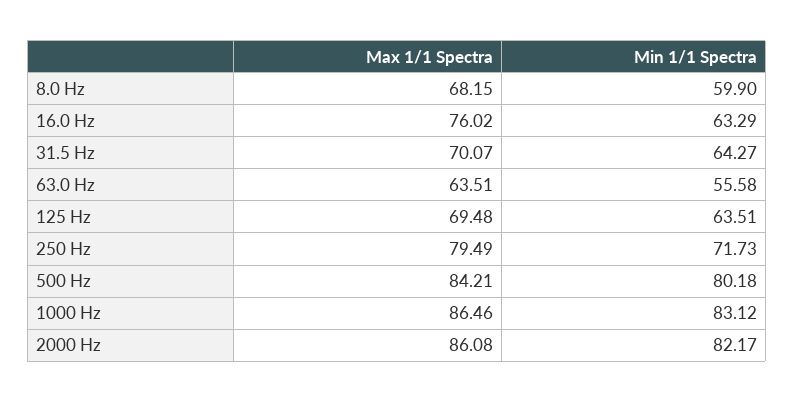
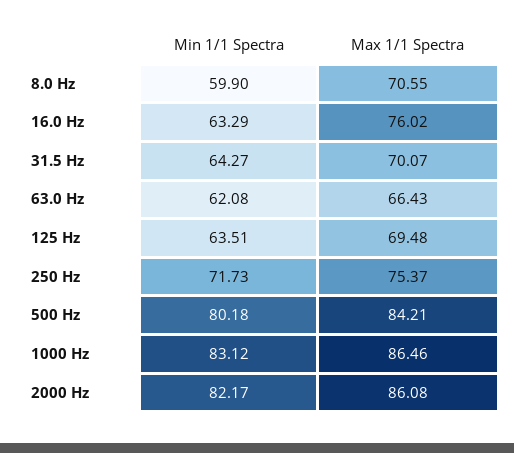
  {
    "Max 1/1 Spectra": {
-     "8.0 Hz": 68.15,
+     "8.0 Hz": 70.55,
      "16.0 Hz": 76.02,
      "31.5 Hz": 70.07,
-     "63.0 Hz": 63.51,
+     "63.0 Hz": 66.43,
      "125 Hz": 69.48,
-     "250 Hz": 79.49,
+     "250 Hz": 75.37,
      "500 Hz": 84.21,
      "1000 Hz": 86.46,
      "2000 Hz": 86.08
    },
    "Min 1/1 Spectra": {
      "8.0 Hz": 59.9,
      "16.0 Hz": 63.29,
      "31.5 Hz": 64.27,
-     "63.0 Hz": 55.58,
+     "63.0 Hz": 62.08,
      "125 Hz": 63.51,
      "250 Hz": 71.73,
      "500 Hz": 80.18,
      "1000 Hz": 83.12,
      "2000 Hz": 82.17
    }
  }

